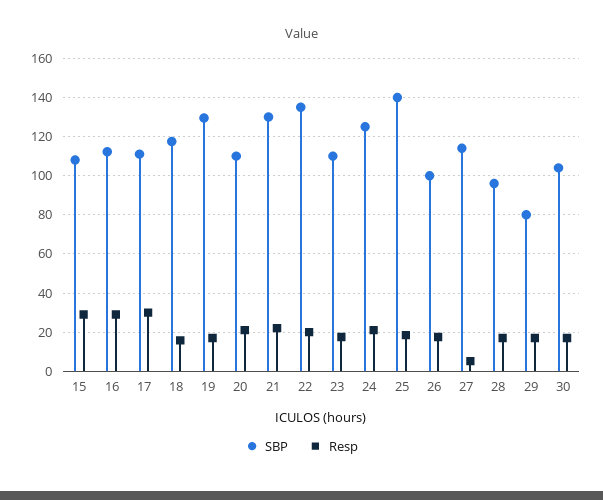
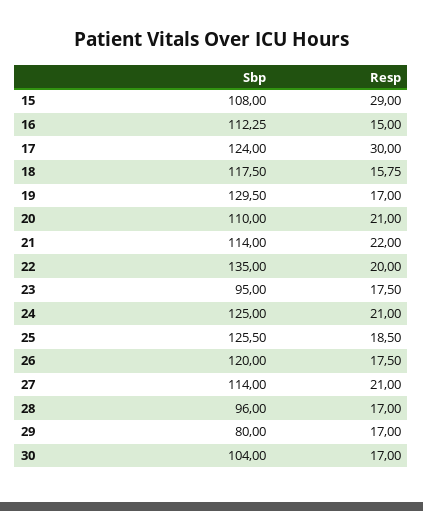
  {
    "SBP": {
      "15": 108,
      "16": 112.25,
-     "17": 110,
+     "17": 124,
      "18": 117.5,
      "19": 129.5,
      "20": 110,
-     "21": 130,
+     "21": 114,
      "22": 135,
-     "23": 110,
+     "23": 95,
      "24": 125,
-     "25": 140,
+     "25": 125.5,
-     "26": 100,
+     "26": 120,
      "27": 114,
      "28": 96,
      "29": 80,
      "30": 104
    },
    "Resp": {
      "15": 29,
-     "16": 30,
+     "16": 15,
      "17": 30,
      "18": 15.75,
      "19": 17,
      "20": 21,
      "21": 22,
      "22": 20,
      "23": 17.5,
      "24": 21,
      "25": 18.5,
      "26": 17.5,
-     "27": 5,
+     "27": 21,
      "28": 17,
      "29": 17,
      "30": 17
    }
  }

